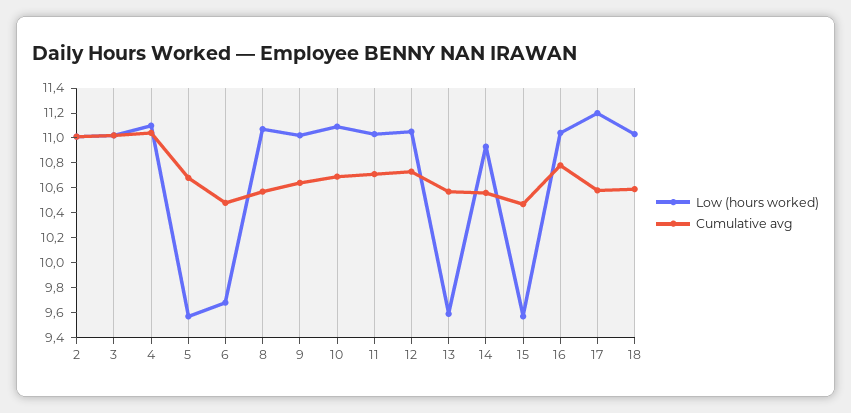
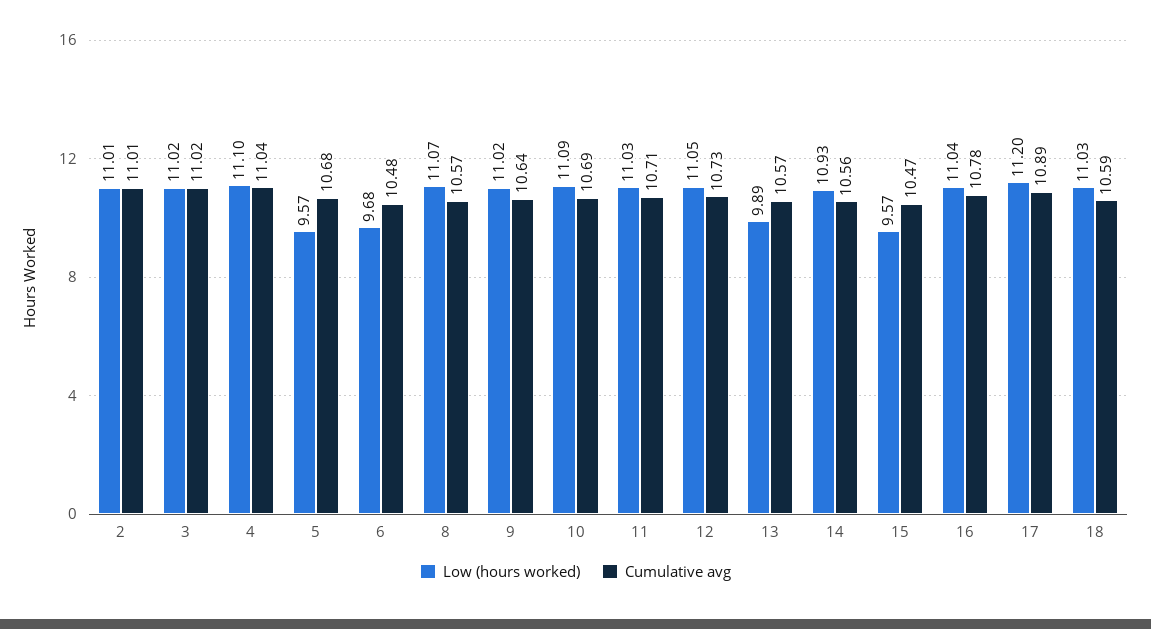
  {
    "Low (hours worked)": {
      "2": 11.01,
      "3": 11.02,
      "4": 11.1,
      "5": 9.57,
      "6": 9.68,
      "8": 11.07,
      "9": 11.02,
      "10": 11.09,
      "11": 11.03,
      "12": 11.05,
-     "13": 9.6,
+     "13": 9.89,
      "14": 10.93,
      "15": 9.57,
      "16": 11.04,
      "17": 11.2,
      "18": 11.03
    },
    "Cumulative avg": {
      "2": 11.01,
      "3": 11.02,
      "4": 11.04,
      "5": 10.68,
      "6": 10.48,
      "8": 10.57,
      "9": 10.64,
      "10": 10.69,
      "11": 10.71,
      "12": 10.73,
      "13": 10.57,
      "14": 10.56,
      "15": 10.47,
      "16": 10.78,
-     "17": 10.6,
+     "17": 10.89,
      "18": 10.59
    }
  }

